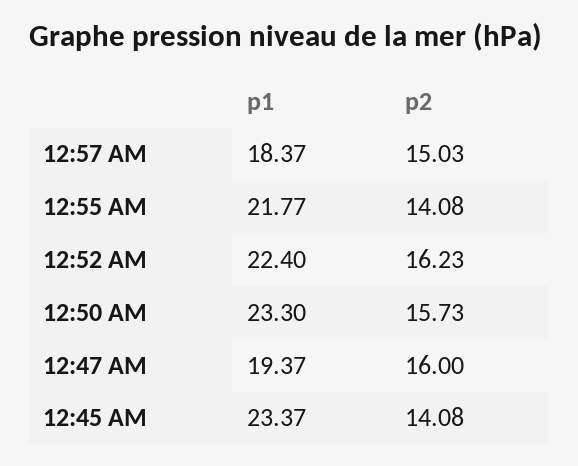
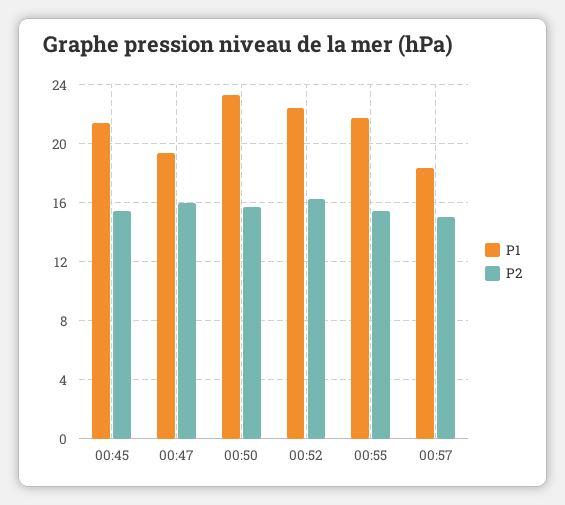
  {
    "p1": {
      "12:57 AM": 18.37,
      "12:55 AM": 21.77,
      "12:52 AM": 22.4,
      "12:50 AM": 23.3,
      "12:47 AM": 19.37,
-     "12:45 AM": 23.37
+     "12:45 AM": 21.5
    },
    "p2": {
      "12:57 AM": 15.03,
-     "12:55 AM": 14.08,
+     "12:55 AM": 15.5,
      "12:52 AM": 16.23,
      "12:50 AM": 15.73,
      "12:47 AM": 16,
-     "12:45 AM": 14.08
+     "12:45 AM": 15.5
    }
  }

